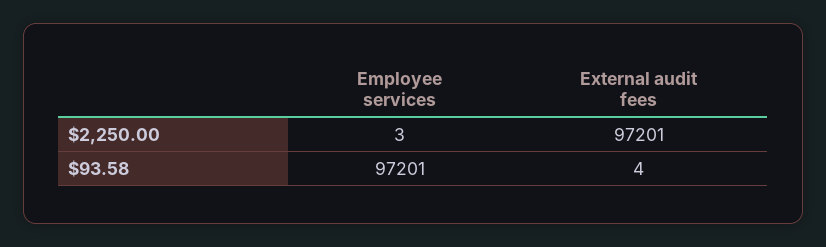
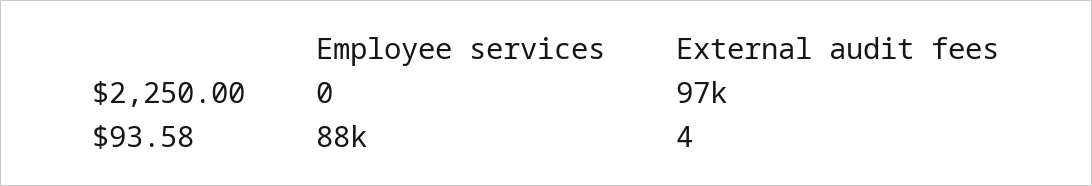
  {
    "Employee services": {
-     "$2,250.00": 3,
+     "$2,250.00": 0,
-     "$93.58": 97201
+     "$93.58": 88000
    },
    "External audit fees": {
      "$2,250.00": 97201,
      "$93.58": 4
    }
  }

